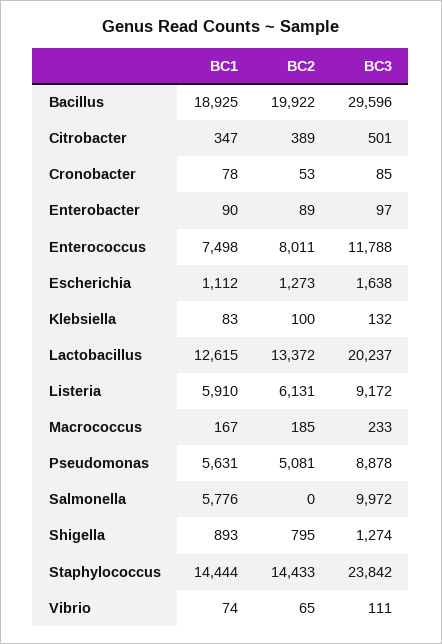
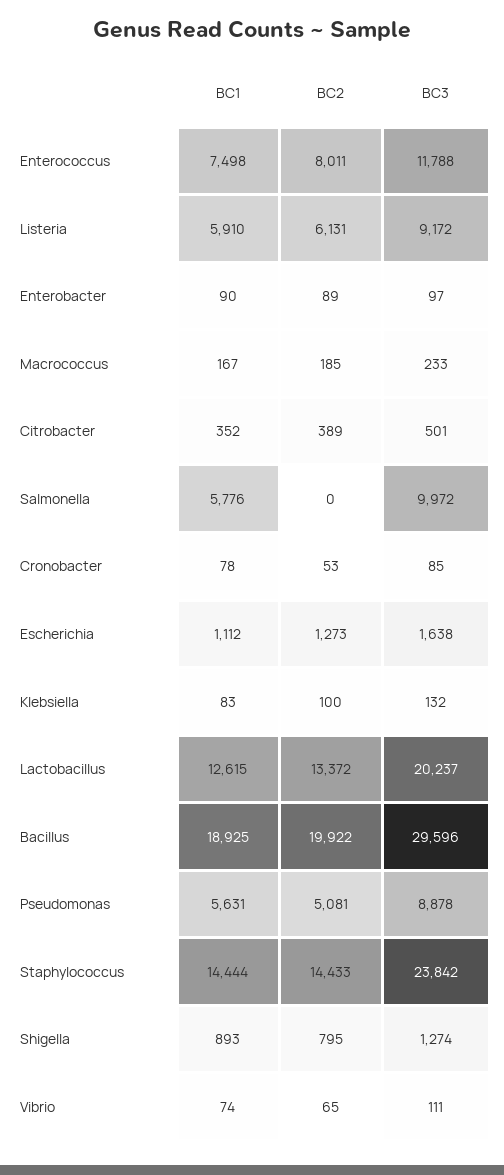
  {
    "BC1": {
      "Bacillus": 18925,
-     "Citrobacter": 347,
+     "Citrobacter": 352,
      "Cronobacter": 78,
      "Enterobacter": 90,
      "Enterococcus": 7498,
      "Escherichia": 1112,
      "Klebsiella": 83,
      "Lactobacillus": 12615,
      "Listeria": 5910,
      "Macrococcus": 167,
      "Pseudomonas": 5631,
      "Salmonella": 5776,
      "Shigella": 893,
      "Staphylococcus": 14444,
      "Vibrio": 74
    },
    "BC2": {
      "Bacillus": 19922,
      "Citrobacter": 389,
      "Cronobacter": 53,
      "Enterobacter": 89,
      "Enterococcus": 8011,
      "Escherichia": 1273,
      "Klebsiella": 100,
      "Lactobacillus": 13372,
      "Listeria": 6131,
      "Macrococcus": 185,
      "Pseudomonas": 5081,
      "Salmonella": 0,
      "Shigella": 795,
      "Staphylococcus": 14433,
      "Vibrio": 65
    },
    "BC3": {
      "Bacillus": 29596,
      "Citrobacter": 501,
      "Cronobacter": 85,
      "Enterobacter": 97,
      "Enterococcus": 11788,
      "Escherichia": 1638,
      "Klebsiella": 132,
      "Lactobacillus": 20237,
      "Listeria": 9172,
      "Macrococcus": 233,
      "Pseudomonas": 8878,
      "Salmonella": 9972,
      "Shigella": 1274,
      "Staphylococcus": 23842,
      "Vibrio": 111
    }
  }

